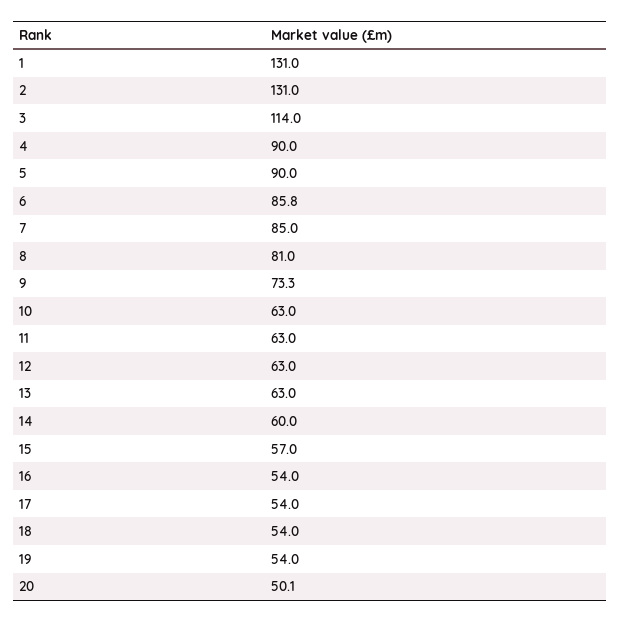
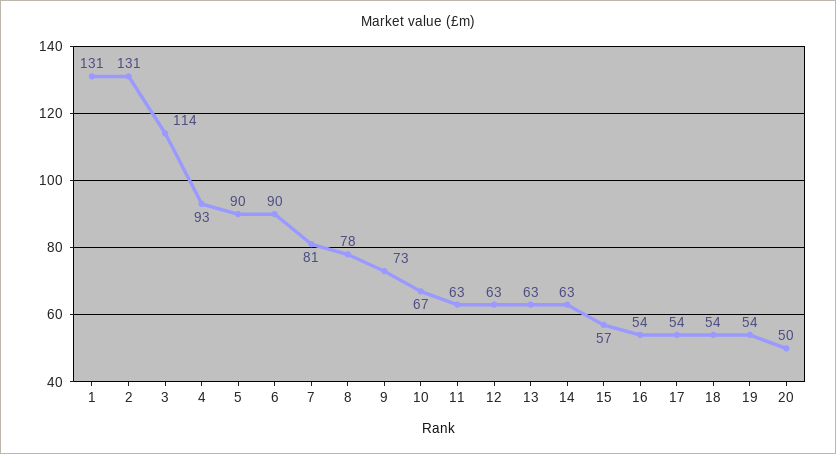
  {
    "1": 131,
    "2": 131,
    "3": 114,
-   "4": 90,
+   "4": 93,
    "5": 90,
-   "6": 85.8,
+   "6": 90,
-   "7": 85,
+   "7": 81,
-   "8": 81,
+   "8": 78,
    "9": 73.3,
-   "10": 63,
+   "10": 67,
    "11": 63,
    "12": 63,
    "13": 63,
-   "14": 60,
+   "14": 63,
    "15": 57,
    "16": 54,
    "17": 54,
    "18": 54,
    "19": 54,
    "20": 50.1
  }

